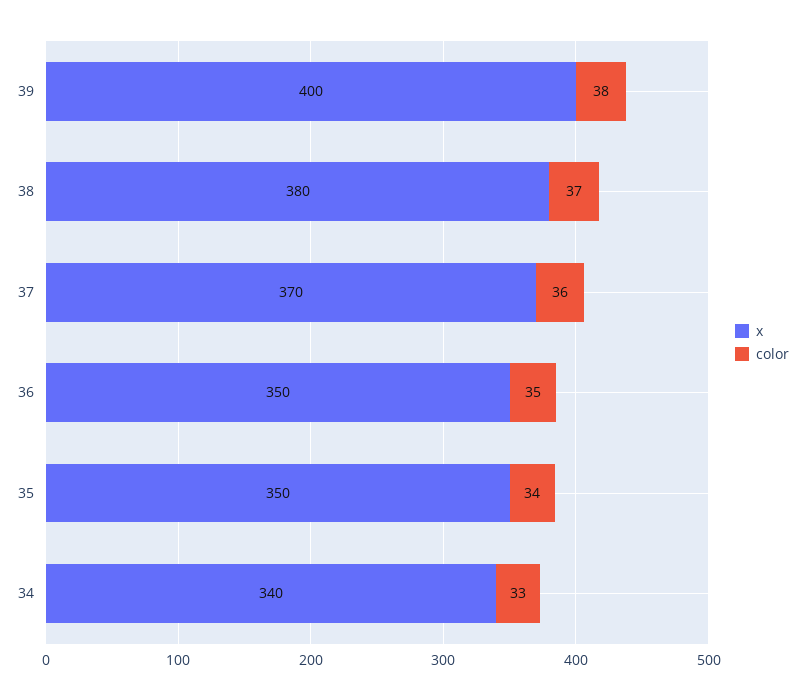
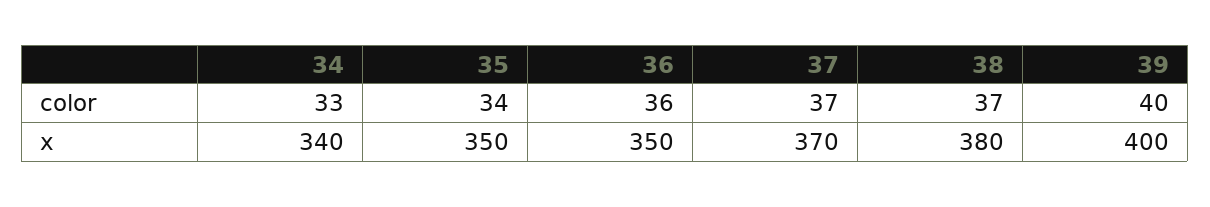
  {
    "x": {
      "39": 400,
      "38": 380,
      "37": 370,
      "36": 350,
      "35": 350,
      "34": 340
    },
    "color": {
-     "39": 38,
+     "39": 40,
      "38": 37,
-     "37": 36,
+     "37": 37,
-     "36": 35,
+     "36": 36,
      "35": 34,
      "34": 33
    }
  }

